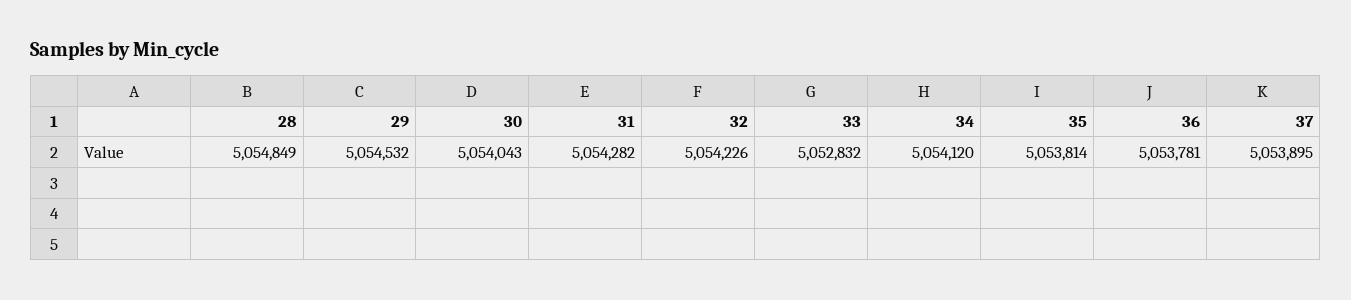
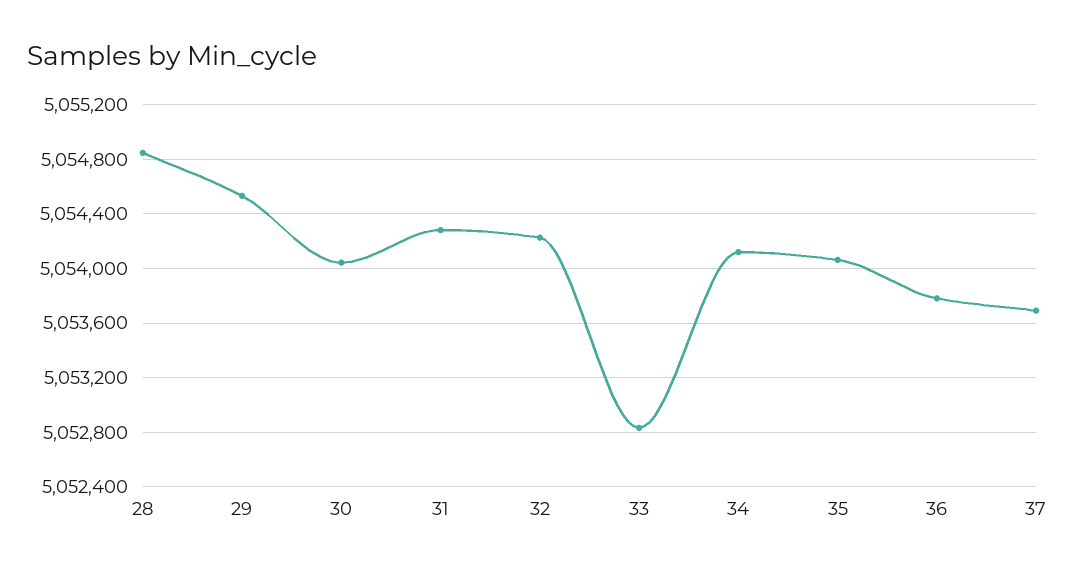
  {
    "28": 5054849,
    "29": 5054532,
    "30": 5054043,
    "31": 5054282,
    "32": 5054226,
    "33": 5052832,
    "34": 5054120,
-   "35": 5053814,
+   "35": 5054050,
    "36": 5053781,
-   "37": 5053895
+   "37": 5053700
  }

